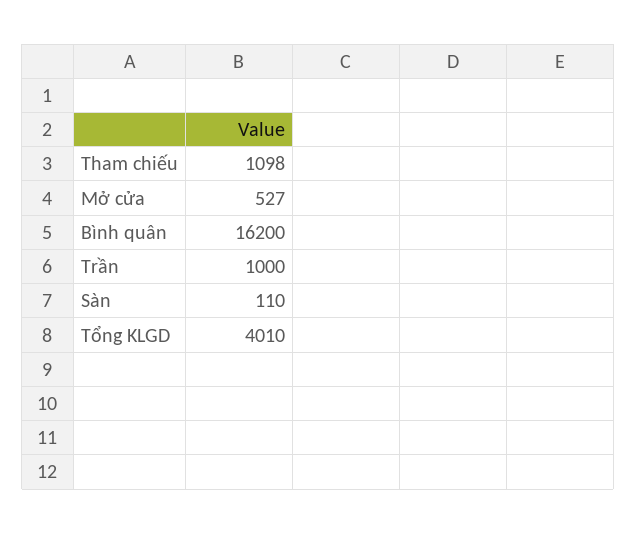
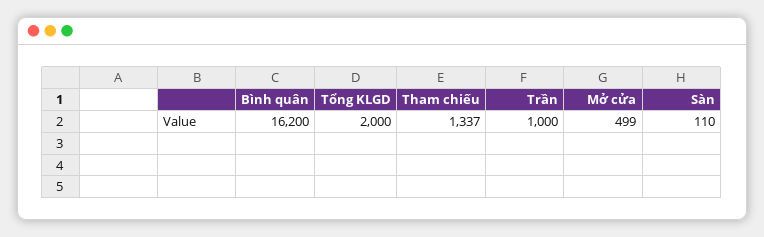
  {
-   "Tham chiếu": 1098,
+   "Tham chiếu": 1337,
-   "Mở cửa": 527,
+   "Mở cửa": 499,
    "Bình quân": 16200,
    "Trần": 1000,
    "Sàn": 110,
-   "Tổng KLGD": 4010
+   "Tổng KLGD": 2000
  }

